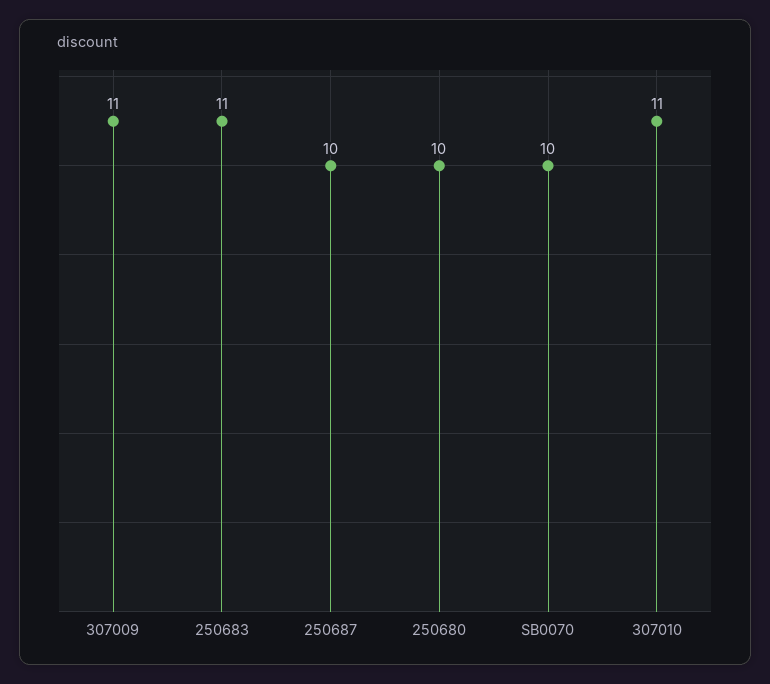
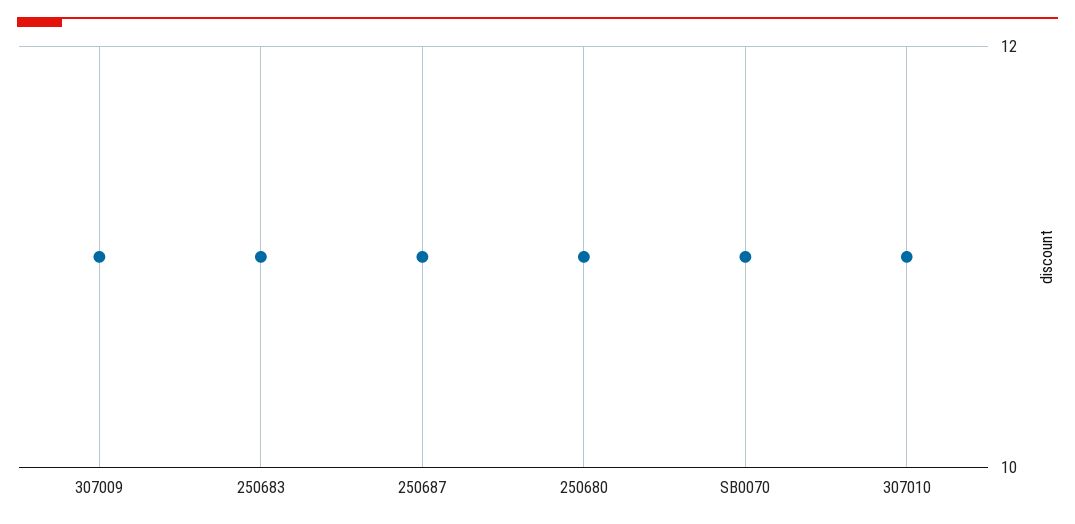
  {
    "307009": 11,
    "250683": 11,
-   "250687": 10,
+   "250687": 11,
-   "250680": 10,
+   "250680": 11,
-   "SB0070": 10,
+   "SB0070": 11,
    "307010": 11
  }

